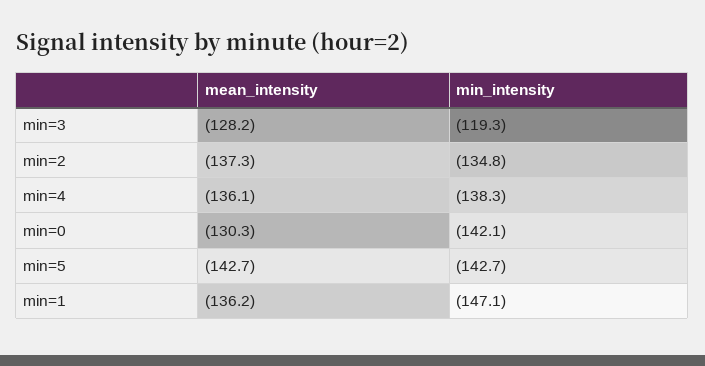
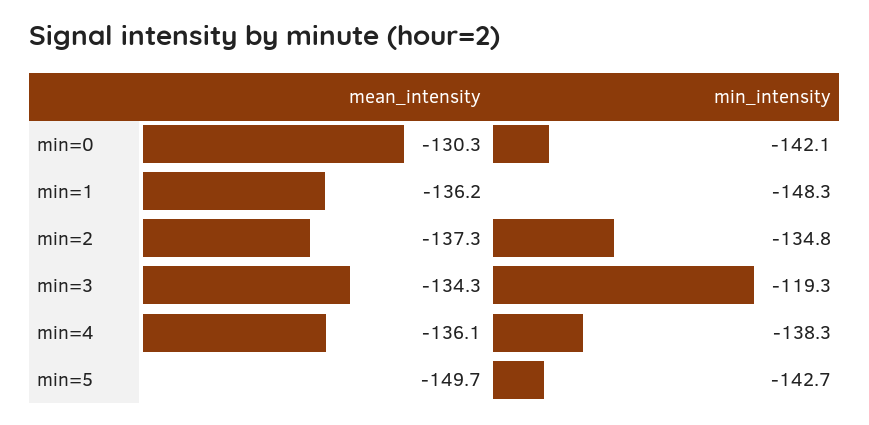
  {
    "mean_intensity": {
-     "min=3": -128.2,
+     "min=3": -134.3,
      "min=2": -137.3,
      "min=4": -136.1,
      "min=0": -130.3,
-     "min=5": -142.7,
+     "min=5": -149.7,
      "min=1": -136.2
    },
    "min_intensity": {
      "min=3": -119.3,
      "min=2": -134.8,
      "min=4": -138.3,
      "min=0": -142.1,
      "min=5": -142.7,
-     "min=1": -147.1
+     "min=1": -148.3
    }
  }

